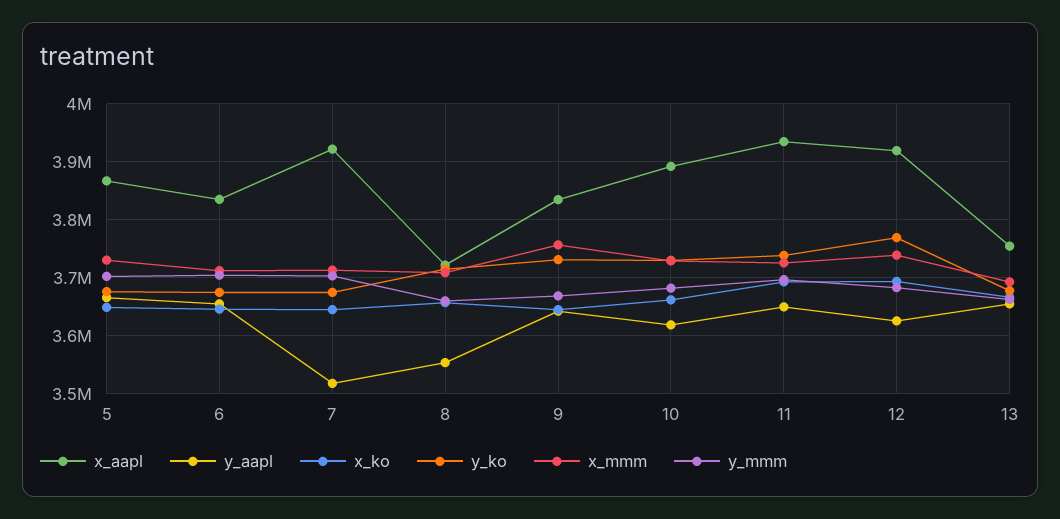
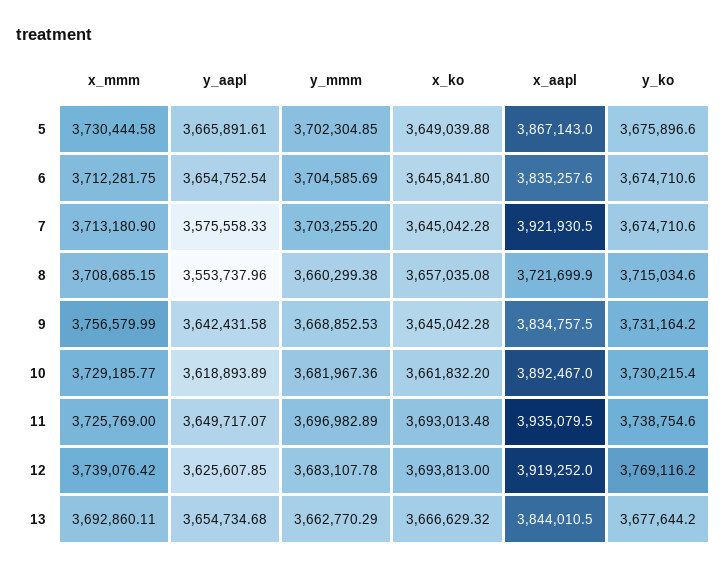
  {
    "x_aapl": {
      "5": 3867143,
      "6": 3835257.6,
      "7": 3921930.5,
      "8": 3721699.9,
      "9": 3834757.5,
      "10": 3892467,
      "11": 3935079.5,
      "12": 3919252,
-     "13": 3760000
+     "13": 3844010.5
    },
    "y_aapl": {
      "5": 3665891.61,
      "6": 3654752.54,
-     "7": 3520000,
+     "7": 3575558.33,
      "8": 3553737.96,
      "9": 3642431.58,
      "10": 3618893.89,
      "11": 3649717.07,
      "12": 3625607.85,
      "13": 3654734.68
    },
    "x_ko": {
      "5": 3649039.88,
      "6": 3645841.8,
      "7": 3645042.28,
      "8": 3657035.08,
      "9": 3645042.28,
      "10": 3661832.2,
      "11": 3693013.48,
      "12": 3693813,
      "13": 3666629.32
    },
    "y_ko": {
      "5": 3675896.6,
      "6": 3674710.6,
      "7": 3674710.6,
      "8": 3715034.6,
      "9": 3731164.2,
      "10": 3730215.4,
      "11": 3738754.6,
      "12": 3769116.2,
      "13": 3677644.2
    },
    "x_mmm": {
      "5": 3730444.58,
      "6": 3712281.75,
      "7": 3713180.9,
      "8": 3708685.15,
      "9": 3756579.99,
      "10": 3729185.77,
      "11": 3725769,
      "12": 3739076.42,
      "13": 3692860.11
    },
    "y_mmm": {
      "5": 3702304.85,
      "6": 3704585.69,
      "7": 3703255.2,
      "8": 3660299.38,
      "9": 3668852.53,
      "10": 3681967.36,
      "11": 3696982.89,
      "12": 3683107.78,
      "13": 3662770.29
    }
  }

